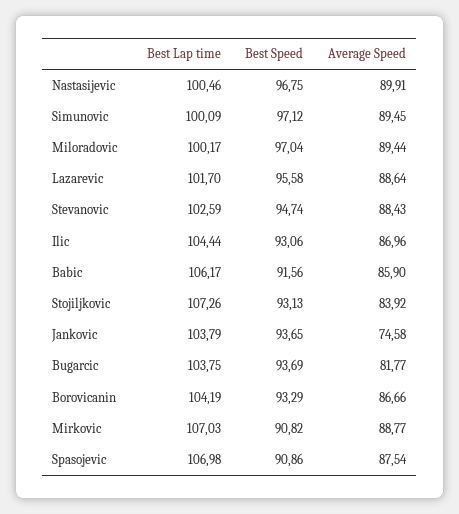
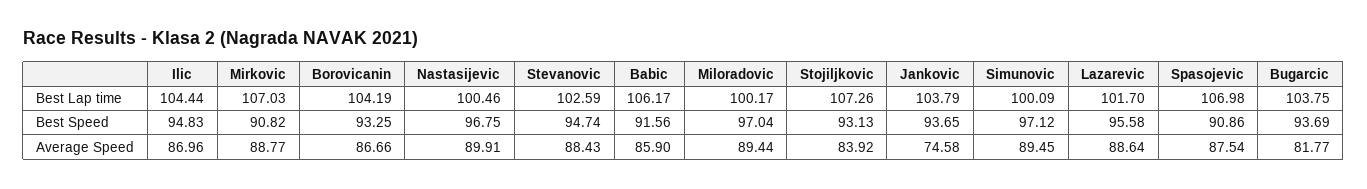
  {
    "Best Lap time": {
      "Nastasijevic": 100.46,
      "Simunovic": 100.09,
      "Miloradovic": 100.17,
      "Lazarevic": 101.7,
      "Stevanovic": 102.59,
      "Ilic": 104.44,
      "Babic": 106.17,
      "Stojiljkovic": 107.26,
      "Jankovic": 103.79,
      "Bugarcic": 103.75,
      "Borovicanin": 104.19,
      "Mirkovic": 107.03,
      "Spasojevic": 106.98
    },
    "Best Speed": {
      "Nastasijevic": 96.75,
      "Simunovic": 97.12,
      "Miloradovic": 97.04,
      "Lazarevic": 95.58,
      "Stevanovic": 94.74,
-     "Ilic": 93.06,
+     "Ilic": 94.83,
      "Babic": 91.56,
      "Stojiljkovic": 93.13,
      "Jankovic": 93.65,
      "Bugarcic": 93.69,
-     "Borovicanin": 93.29,
+     "Borovicanin": 93.25,
      "Mirkovic": 90.82,
      "Spasojevic": 90.86
    },
    "Average Speed": {
      "Nastasijevic": 89.91,
      "Simunovic": 89.45,
      "Miloradovic": 89.44,
      "Lazarevic": 88.64,
      "Stevanovic": 88.43,
      "Ilic": 86.96,
      "Babic": 85.9,
      "Stojiljkovic": 83.92,
      "Jankovic": 74.58,
      "Bugarcic": 81.77,
      "Borovicanin": 86.66,
      "Mirkovic": 88.77,
      "Spasojevic": 87.54
    }
  }

